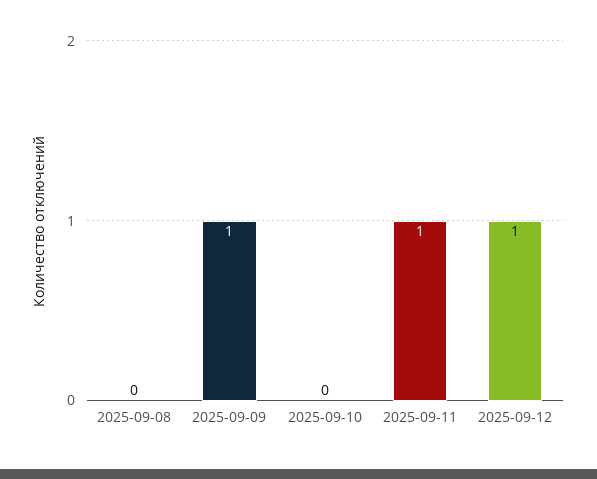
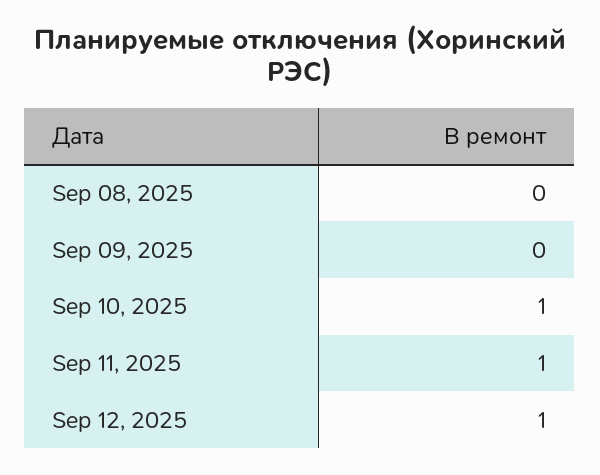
  {
    "2025-09-08": 0,
-   "2025-09-09": 1,
+   "2025-09-09": 0,
-   "2025-09-10": 0,
+   "2025-09-10": 1,
    "2025-09-11": 1,
    "2025-09-12": 1
  }

